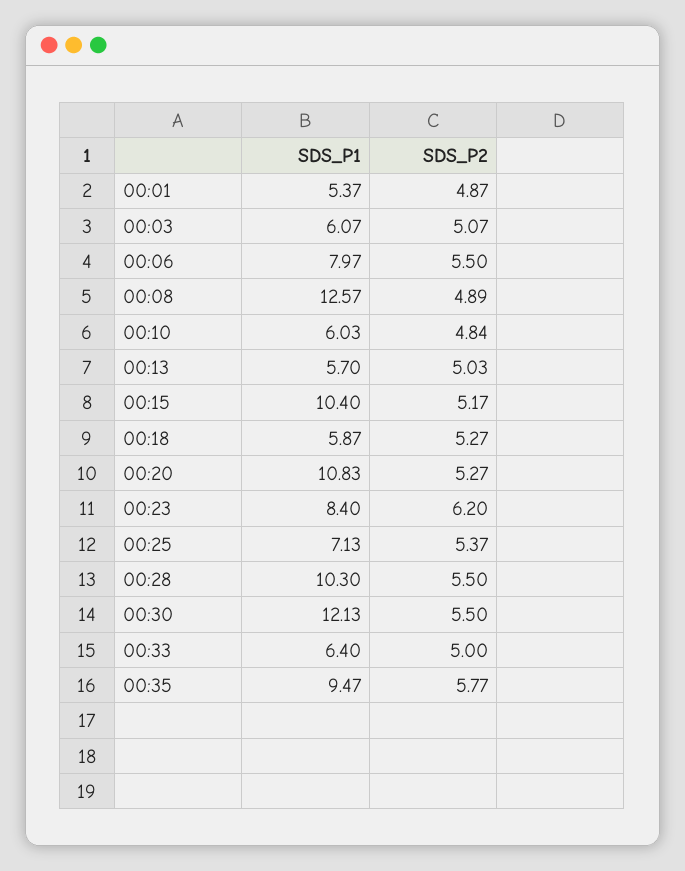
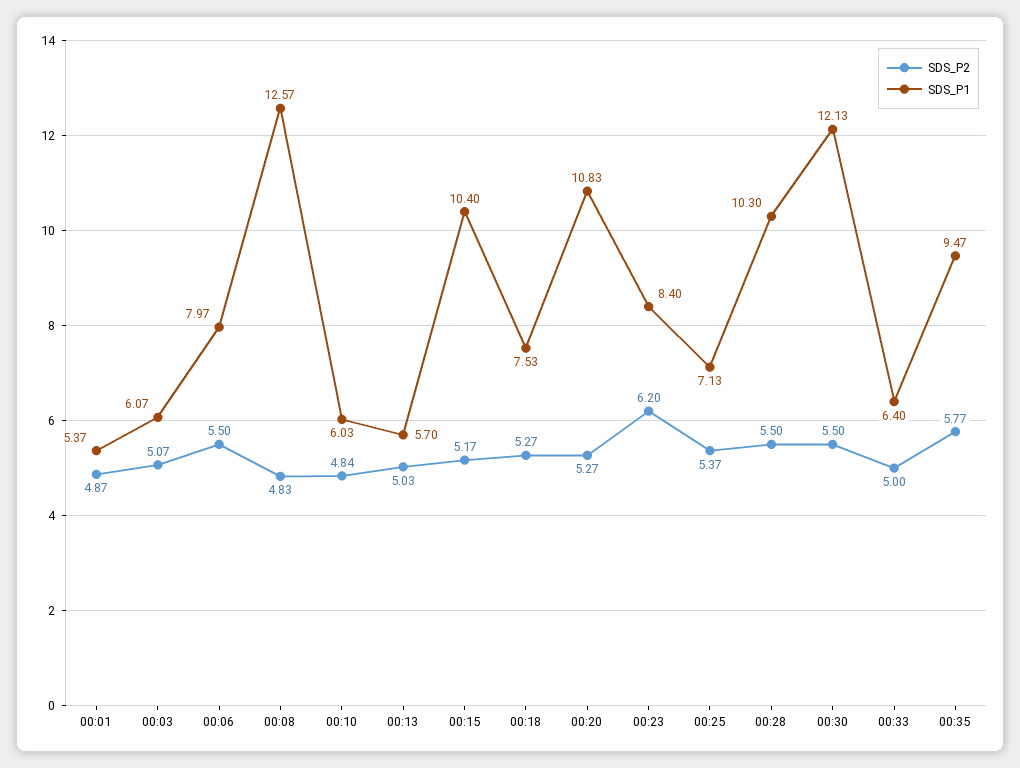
  {
    "SDS_P1": {
      "00:01": 5.37,
      "00:03": 6.07,
      "00:06": 7.97,
      "00:08": 12.57,
      "00:10": 6.03,
      "00:13": 5.7,
      "00:15": 10.4,
-     "00:18": 5.87,
+     "00:18": 7.53,
      "00:20": 10.83,
      "00:23": 8.4,
      "00:25": 7.13,
      "00:28": 10.3,
      "00:30": 12.13,
      "00:33": 6.4,
      "00:35": 9.47
    },
    "SDS_P2": {
      "00:01": 4.87,
      "00:03": 5.07,
      "00:06": 5.5,
-     "00:08": 4.89,
+     "00:08": 4.83,
      "00:10": 4.84,
      "00:13": 5.03,
      "00:15": 5.17,
      "00:18": 5.27,
      "00:20": 5.27,
      "00:23": 6.2,
      "00:25": 5.37,
      "00:28": 5.5,
      "00:30": 5.5,
      "00:33": 5,
      "00:35": 5.77
    }
  }

